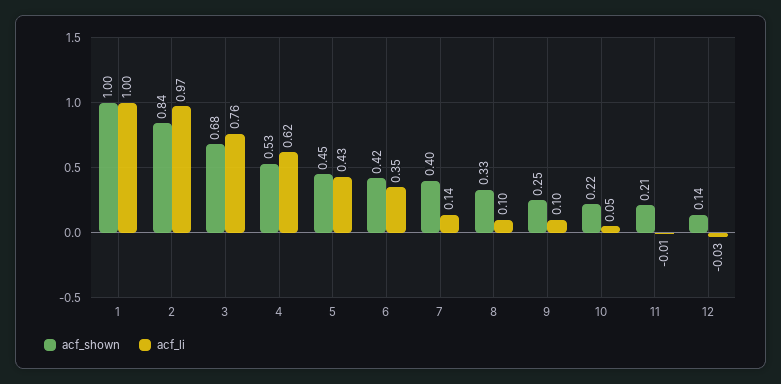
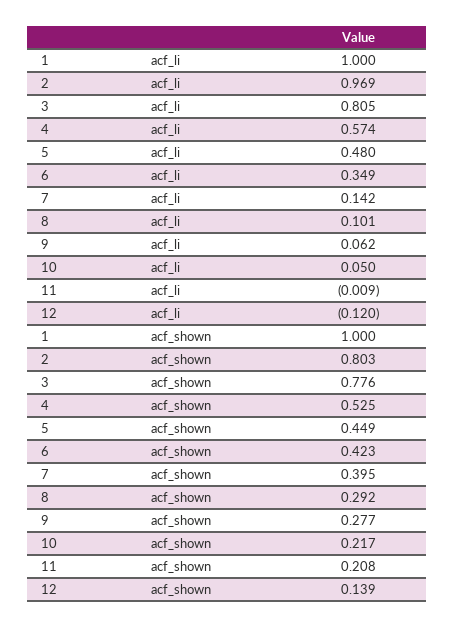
  {
    "acf_shown": {
      "1": 1,
-     "2": 0.84,
+     "2": 0.803,
-     "3": 0.68,
+     "3": 0.776,
      "4": 0.525,
      "5": 0.449,
      "6": 0.423,
      "7": 0.395,
-     "8": 0.33,
+     "8": 0.292,
-     "9": 0.25,
+     "9": 0.277,
      "10": 0.217,
      "11": 0.208,
      "12": 0.139
    },
    "acf_li": {
      "1": 1,
      "2": 0.969,
-     "3": 0.76,
+     "3": 0.805,
-     "4": 0.62,
+     "4": 0.574,
-     "5": 0.43,
+     "5": 0.48,
      "6": 0.349,
      "7": 0.142,
      "8": 0.101,
-     "9": 0.1,
+     "9": 0.062,
      "10": 0.05,
      "11": -0.009,
-     "12": -0.03
+     "12": -0.12
    }
  }

